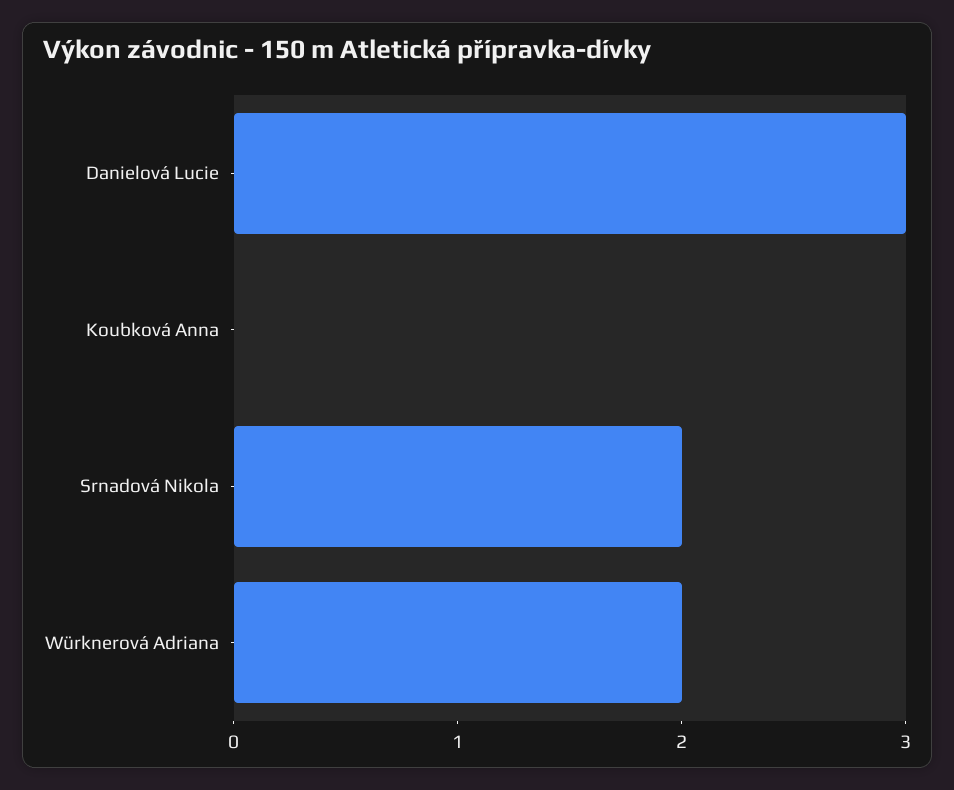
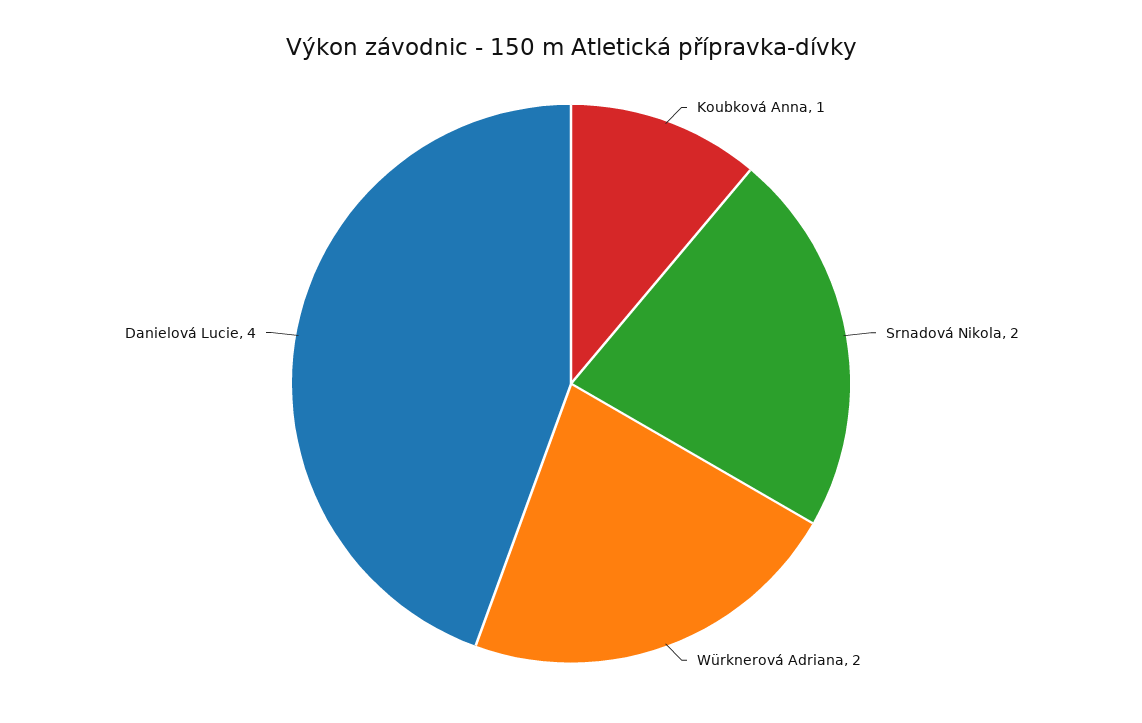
  {
-   "Danielová Lucie": 3,
+   "Danielová Lucie": 4,
-   "Koubková Anna": 0,
+   "Koubková Anna": 1,
    "Srnadová Nikola": 2,
    "Würknerová Adriana": 2
  }

